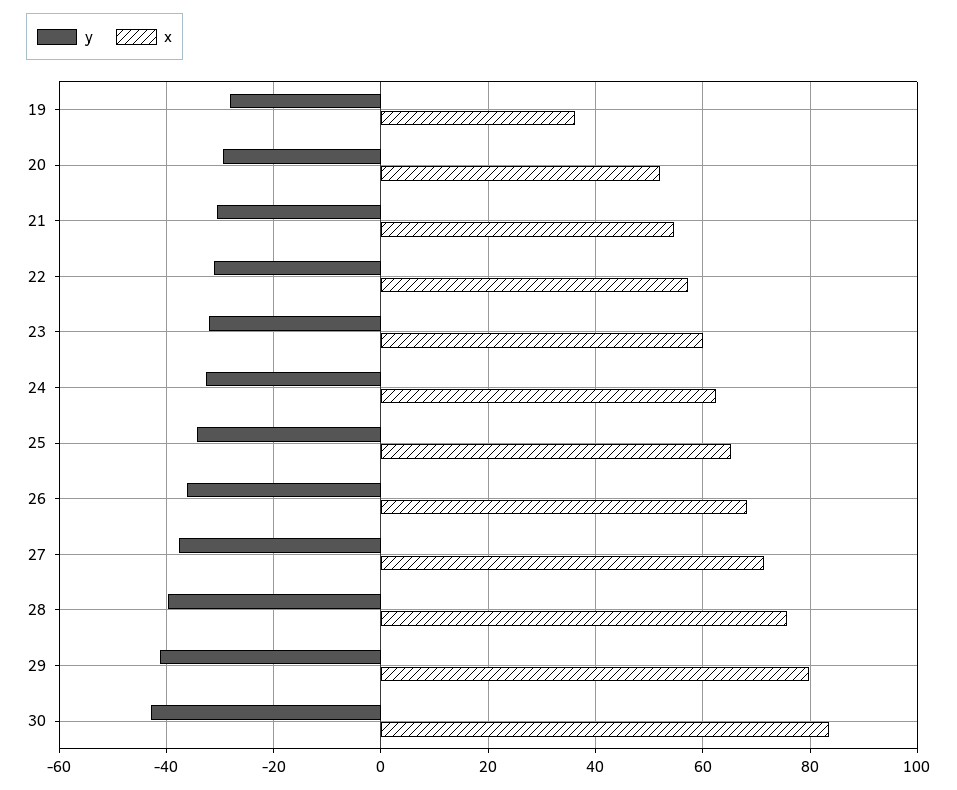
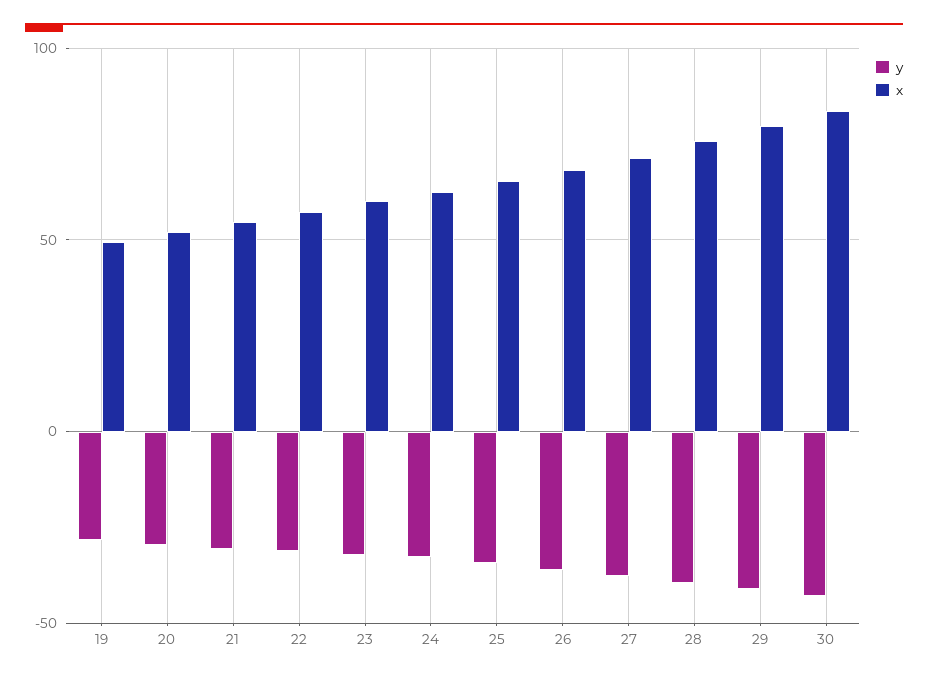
  {
    "y": {
      "19": -28,
      "20": -30,
      "21": -30,
      "22": -32,
      "23": -32,
      "24": -32,
      "25": -34,
      "26": -36,
      "27": -38,
      "28": -40,
      "29": -42,
      "30": -42
    },
    "x": {
-     "19": 36,
+     "19": 50,
      "20": 52,
      "21": 54,
      "22": 58,
      "23": 60,
      "24": 62,
      "25": 66,
      "26": 68,
      "27": 72,
      "28": 76,
      "29": 80,
      "30": 84
    }
  }

